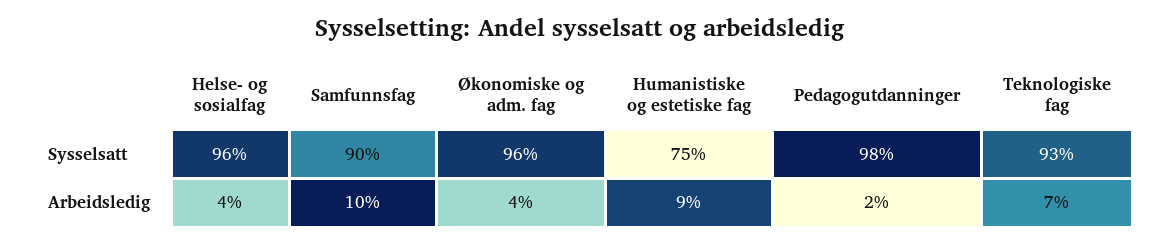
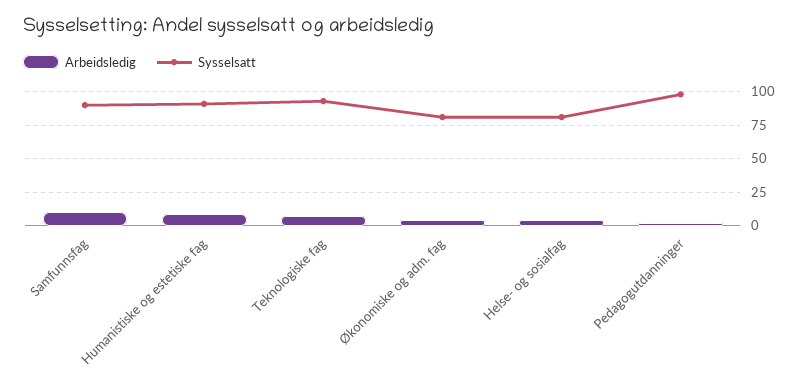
  {
    "Sysselsatt": {
-     "Helse- og sosialfag": 96,
+     "Helse- og sosialfag": 80,
      "Samfunnsfag": 90,
-     "Økonomiske og adm. fag": 96,
+     "Økonomiske og adm. fag": 80,
-     "Humanistiske og estetiske fag": 75,
+     "Humanistiske og estetiske fag": 90,
      "Pedagogutdanninger": 98,
      "Teknologiske fag": 93
    },
    "Arbeidsledig": {
      "Helse- og sosialfag": 4,
      "Samfunnsfag": 10,
      "Økonomiske og adm. fag": 4,
      "Humanistiske og estetiske fag": 9,
      "Pedagogutdanninger": 2,
      "Teknologiske fag": 7
    }
  }

